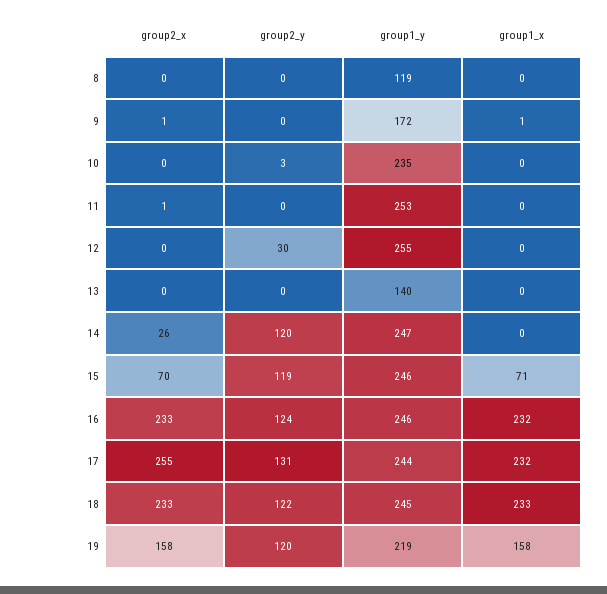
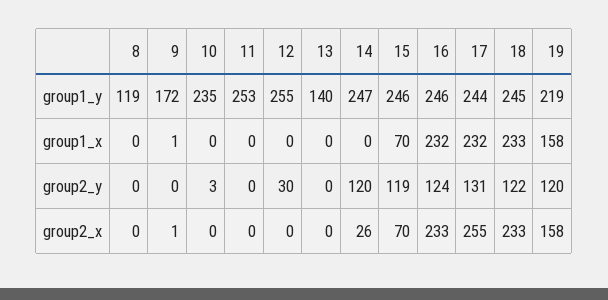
  {
    "group2_x": {
      "8": 0,
      "9": 1,
      "10": 0,
-     "11": 1,
+     "11": 0,
      "12": 0,
      "13": 0,
      "14": 26,
      "15": 70,
      "16": 233,
      "17": 255,
      "18": 233,
      "19": 158
    },
    "group2_y": {
      "8": 0,
      "9": 0,
      "10": 3,
      "11": 0,
      "12": 30,
      "13": 0,
      "14": 120,
      "15": 119,
      "16": 124,
      "17": 131,
      "18": 122,
      "19": 120
    },
    "group1_y": {
      "8": 119,
      "9": 172,
      "10": 235,
      "11": 253,
      "12": 255,
      "13": 140,
      "14": 247,
      "15": 246,
      "16": 246,
      "17": 244,
      "18": 245,
      "19": 219
    },
    "group1_x": {
      "8": 0,
      "9": 1,
      "10": 0,
      "11": 0,
      "12": 0,
      "13": 0,
      "14": 0,
-     "15": 71,
+     "15": 70,
      "16": 232,
      "17": 232,
      "18": 233,
      "19": 158
    }
  }

